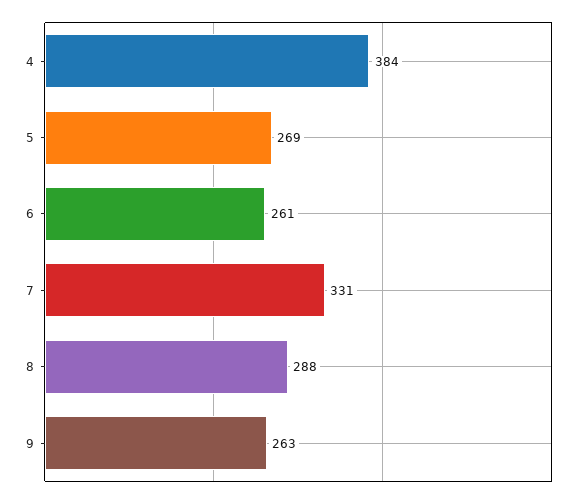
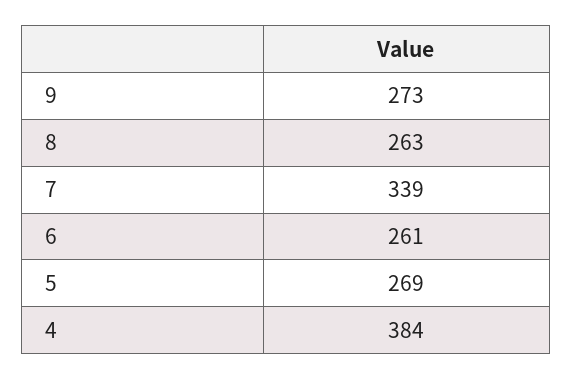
  {
    "4": 384,
    "5": 269,
    "6": 261,
-   "7": 331,
+   "7": 339,
-   "8": 288,
+   "8": 263,
-   "9": 263
+   "9": 273
  }

